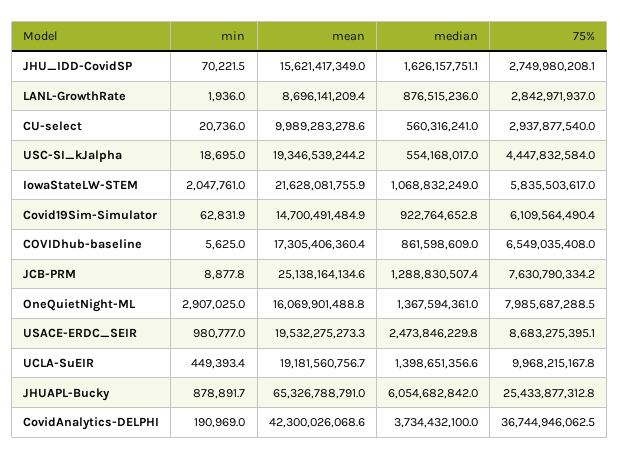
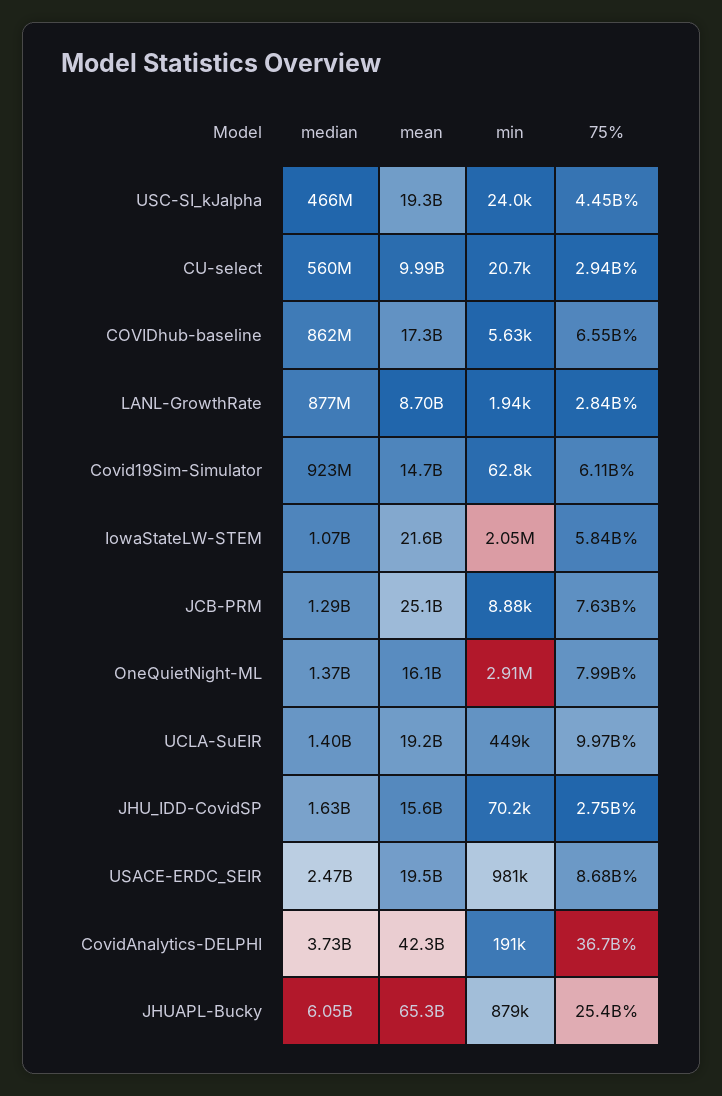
  {
    "min": {
      "JHU_IDD-CovidSP": 70221.5,
      "LANL-GrowthRate": 1936,
      "CU-select": 20736,
-     "USC-SI_kJalpha": 18695,
+     "USC-SI_kJalpha": 24000,
      "IowaStateLW-STEM": 2047761,
      "Covid19Sim-Simulator": 62831.9,
      "COVIDhub-baseline": 5625,
      "JCB-PRM": 8877.8,
      "OneQuietNight-ML": 2907025,
      "USACE-ERDC_SEIR": 980777,
      "UCLA-SuEIR": 449393.4,
      "JHUAPL-Bucky": 878891.7,
      "CovidAnalytics-DELPHI": 190969
    },
    "mean": {
      "JHU_IDD-CovidSP": 15621417349,
      "LANL-GrowthRate": 8696141209.4,
      "CU-select": 9989283278.6,
      "USC-SI_kJalpha": 19346539244.2,
      "IowaStateLW-STEM": 21628081755.9,
      "Covid19Sim-Simulator": 14700491484.9,
      "COVIDhub-baseline": 17305406360.4,
      "JCB-PRM": 25138164134.6,
      "OneQuietNight-ML": 16069901488.8,
      "USACE-ERDC_SEIR": 19532275273.3,
      "UCLA-SuEIR": 19181560756.7,
      "JHUAPL-Bucky": 65326788791,
      "CovidAnalytics-DELPHI": 42300026068.6
    },
    "median": {
      "JHU_IDD-CovidSP": 1626157751.1,
      "LANL-GrowthRate": 876515236,
      "CU-select": 560316241,
-     "USC-SI_kJalpha": 554168017,
+     "USC-SI_kJalpha": 466000000,
      "IowaStateLW-STEM": 1068832249,
      "Covid19Sim-Simulator": 922764652.8,
      "COVIDhub-baseline": 861598609,
      "JCB-PRM": 1288830507.4,
      "OneQuietNight-ML": 1367594361,
      "USACE-ERDC_SEIR": 2473846229.8,
      "UCLA-SuEIR": 1398651356.6,
      "JHUAPL-Bucky": 6054682842,
      "CovidAnalytics-DELPHI": 3734432100
    },
    "75%": {
      "JHU_IDD-CovidSP": 2749980208.1,
      "LANL-GrowthRate": 2842971937,
      "CU-select": 2937877540,
      "USC-SI_kJalpha": 4447832584,
      "IowaStateLW-STEM": 5835503617,
      "Covid19Sim-Simulator": 6109564490.4,
      "COVIDhub-baseline": 6549035408,
      "JCB-PRM": 7630790334.2,
      "OneQuietNight-ML": 7985687288.5,
      "USACE-ERDC_SEIR": 8683275395.1,
      "UCLA-SuEIR": 9968215167.8,
      "JHUAPL-Bucky": 25433877312.8,
      "CovidAnalytics-DELPHI": 36744946062.5
    }
  }

